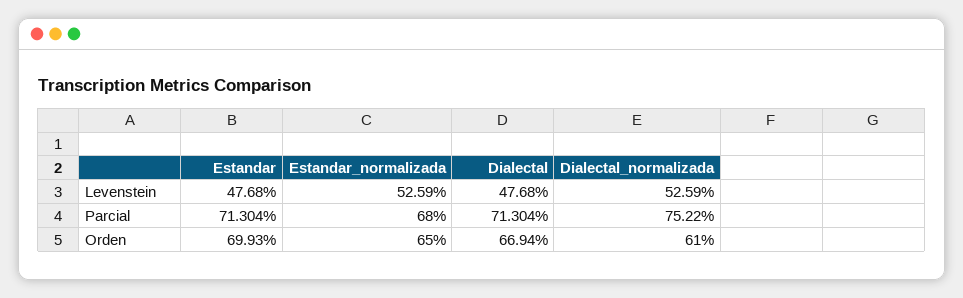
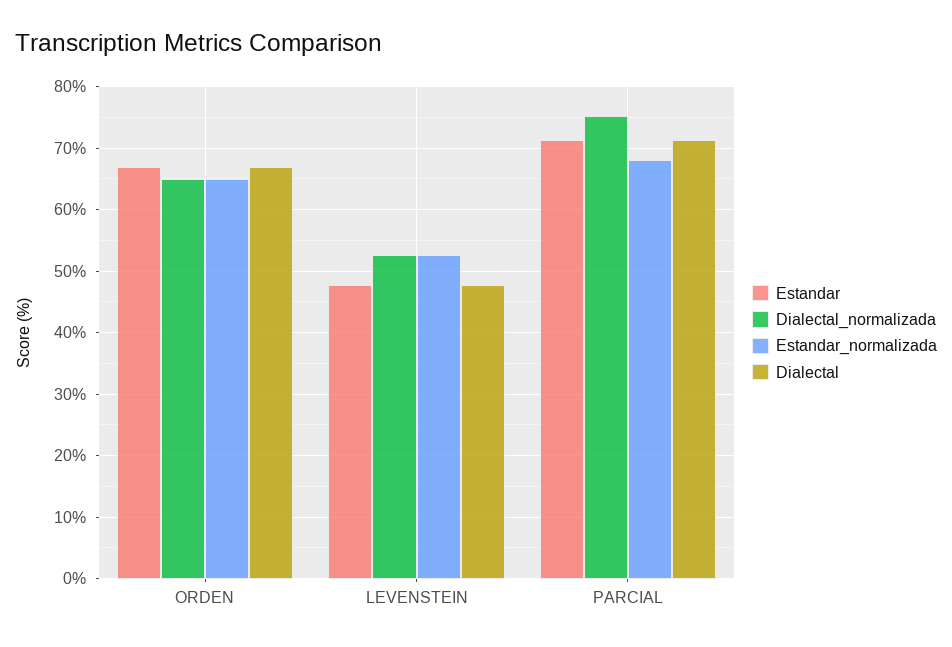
  {
    "Estandar": {
      "Levenstein": 47.68,
      "Parcial": 71.304,
-     "Orden": 69.93
+     "Orden": 67
    },
    "Estandar_normalizada": {
      "Levenstein": 52.59,
      "Parcial": 68,
      "Orden": 65
    },
    "Dialectal": {
      "Levenstein": 47.68,
      "Parcial": 71.304,
      "Orden": 66.94
    },
    "Dialectal_normalizada": {
      "Levenstein": 52.59,
      "Parcial": 75.22,
-     "Orden": 61
+     "Orden": 65
    }
  }

